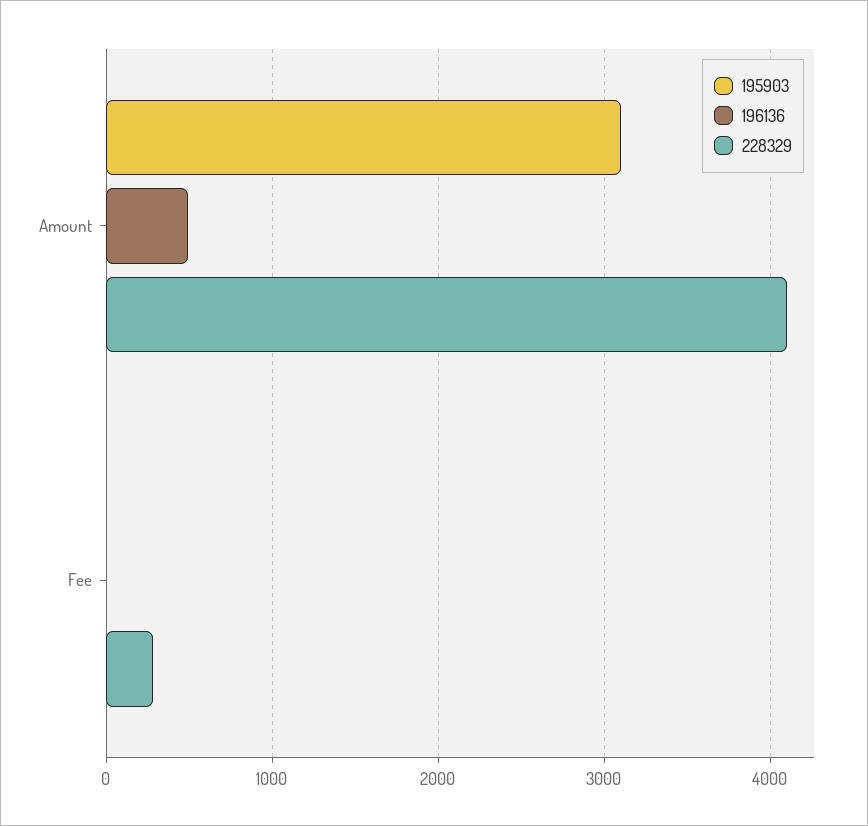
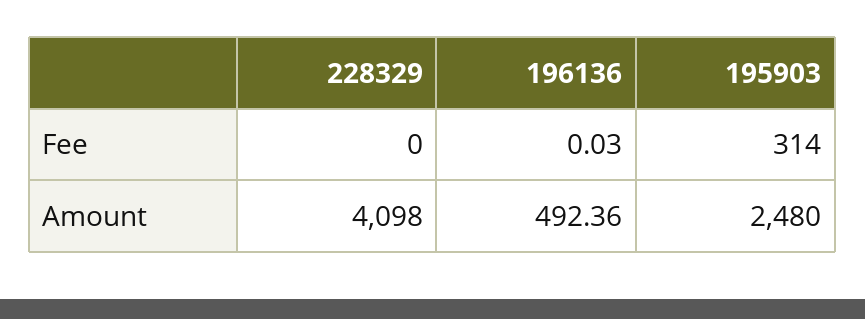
  {
    "195903": {
-     "Amount": 3100,
+     "Amount": 2480,
-     "Fee": 0
+     "Fee": 314
    },
    "196136": {
      "Amount": 492.36,
      "Fee": 0.03
    },
    "228329": {
      "Amount": 4098,
-     "Fee": 300
+     "Fee": 0
    }
  }

